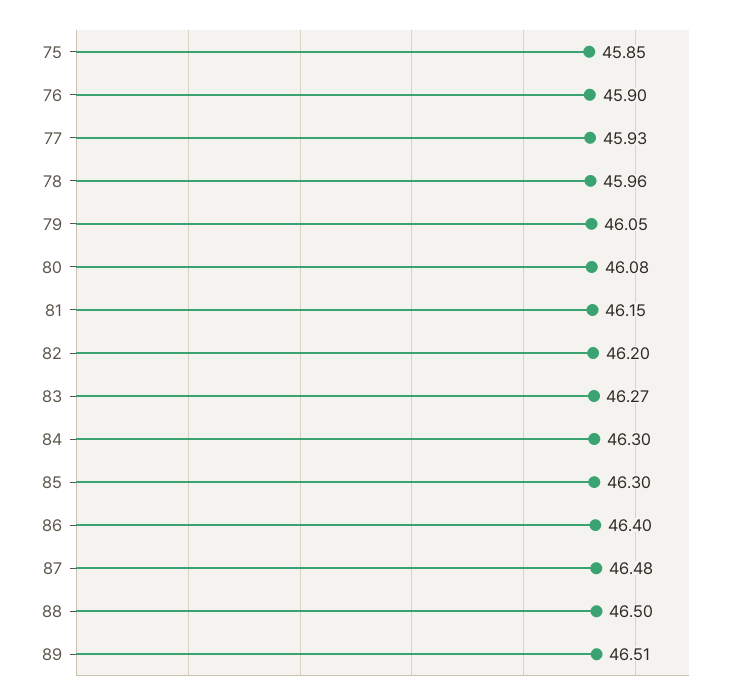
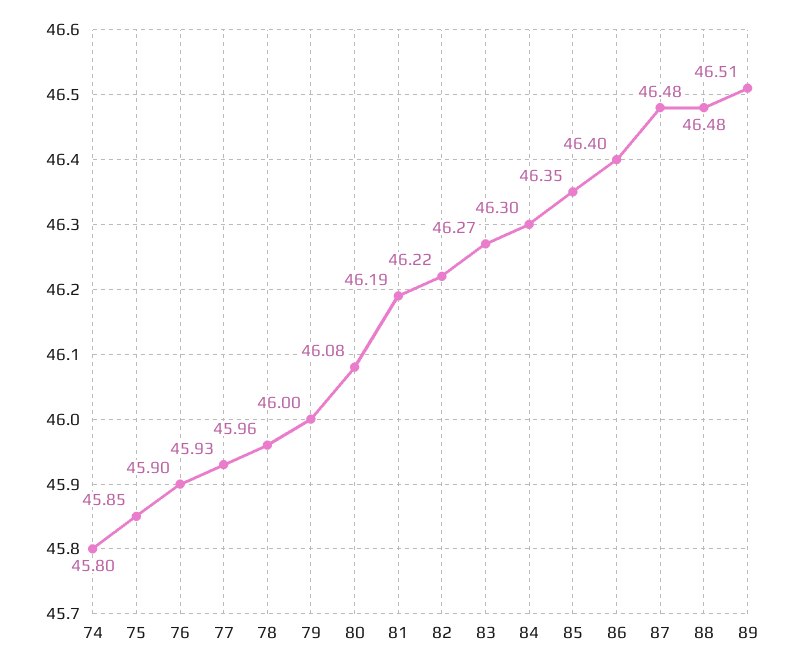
  {
    "75": 45.85,
    "76": 45.9,
    "77": 45.93,
    "78": 45.96,
-   "79": 46.05,
+   "79": 46,
    "80": 46.08,
-   "81": 46.15,
+   "81": 46.19,
-   "82": 46.2,
+   "82": 46.22,
    "83": 46.27,
    "84": 46.3,
-   "85": 46.3,
+   "85": 46.35,
    "86": 46.4,
    "87": 46.48,
-   "88": 46.5,
+   "88": 46.48,
-   "89": 46.51
+   "89": 46.51,
+   "74": 45.8
  }

